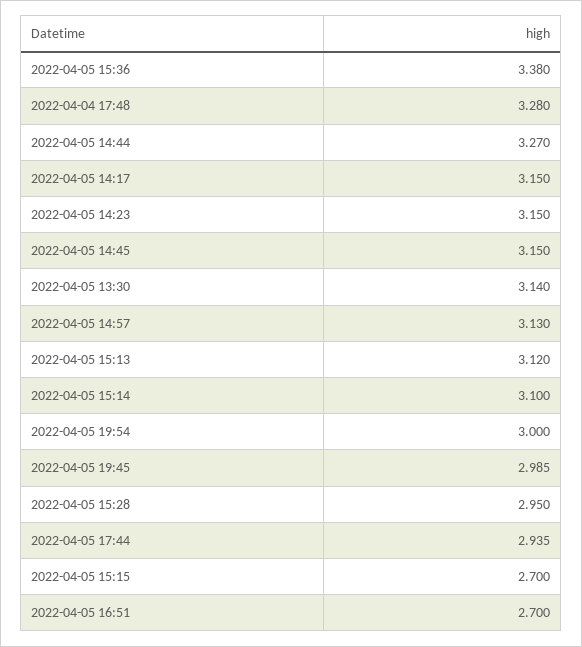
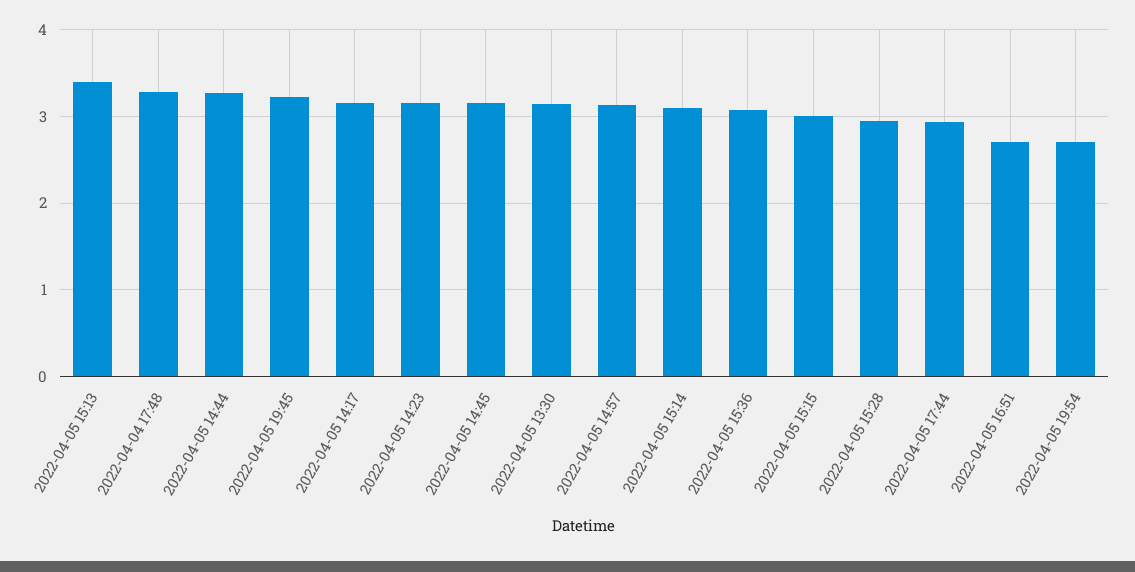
  {
-   "2022-04-05 15:36": 3.38,
+   "2022-04-05 15:36": 3.1,
    "2022-04-04 17:48": 3.28,
    "2022-04-05 14:44": 3.27,
    "2022-04-05 14:17": 3.15,
    "2022-04-05 14:23": 3.15,
    "2022-04-05 14:45": 3.15,
    "2022-04-05 13:30": 3.14,
    "2022-04-05 14:57": 3.13,
-   "2022-04-05 15:13": 3.12,
+   "2022-04-05 15:13": 3.4,
    "2022-04-05 15:14": 3.1,
-   "2022-04-05 19:54": 3,
+   "2022-04-05 19:54": 2.7,
-   "2022-04-05 19:45": 2.985,
+   "2022-04-05 19:45": 3.2,
    "2022-04-05 15:28": 2.95,
    "2022-04-05 17:44": 2.935,
-   "2022-04-05 15:15": 2.7,
+   "2022-04-05 15:15": 3,
    "2022-04-05 16:51": 2.7
  }

